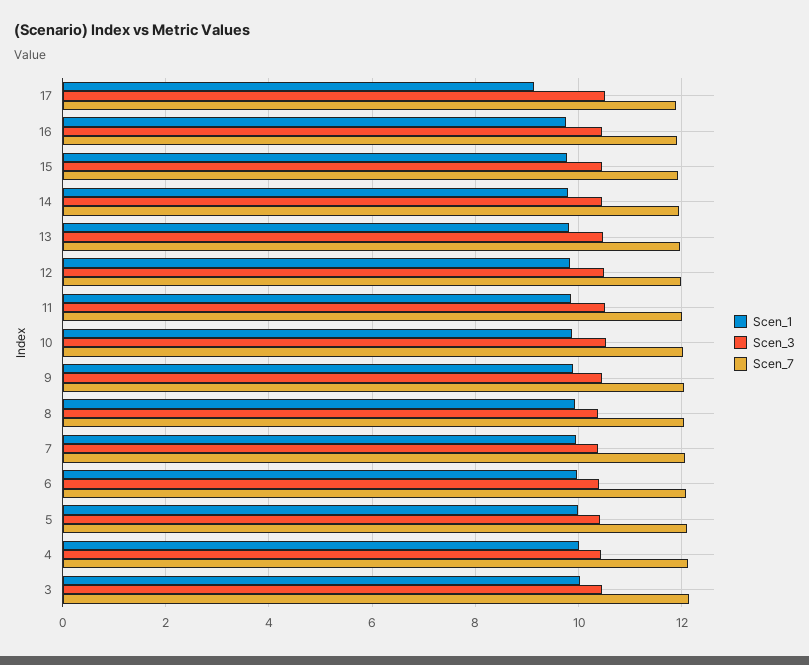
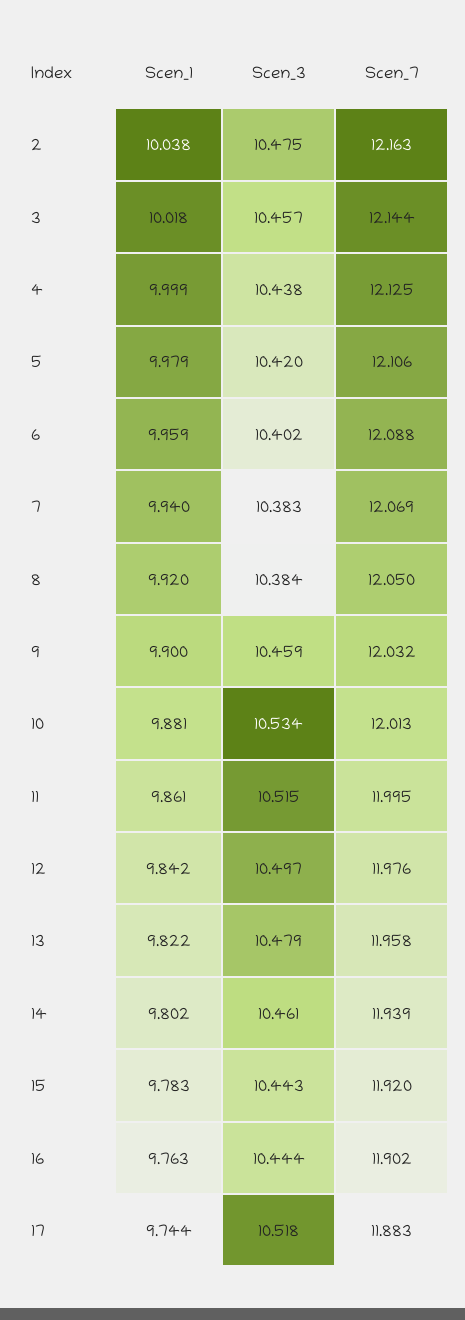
  {
    "Scen_1": {
-     "17": 9.2,
+     "17": 9.744,
      "16": 9.763,
      "15": 9.783,
      "14": 9.802,
      "13": 9.822,
      "12": 9.842,
      "11": 9.861,
      "10": 9.881,
      "9": 9.9,
      "8": 9.92,
      "7": 9.94,
      "6": 9.959,
      "5": 9.979,
      "4": 9.999,
-     "3": 10.018
+     "3": 10.018,
+     "2": 10.038
    },
    "Scen_3": {
      "17": 10.518,
      "16": 10.444,
      "15": 10.443,
      "14": 10.461,
      "13": 10.479,
      "12": 10.497,
      "11": 10.515,
      "10": 10.534,
      "9": 10.459,
      "8": 10.384,
      "7": 10.383,
      "6": 10.402,
      "5": 10.42,
      "4": 10.438,
-     "3": 10.457
+     "3": 10.457,
+     "2": 10.475
    },
    "Scen_7": {
      "17": 11.883,
      "16": 11.902,
      "15": 11.92,
      "14": 11.939,
      "13": 11.958,
      "12": 11.976,
      "11": 11.995,
      "10": 12.013,
      "9": 12.032,
      "8": 12.05,
      "7": 12.069,
      "6": 12.088,
      "5": 12.106,
      "4": 12.125,
-     "3": 12.144
+     "3": 12.144,
+     "2": 12.163
    }
  }

